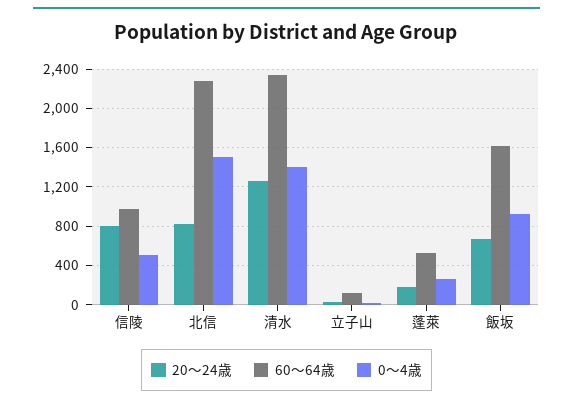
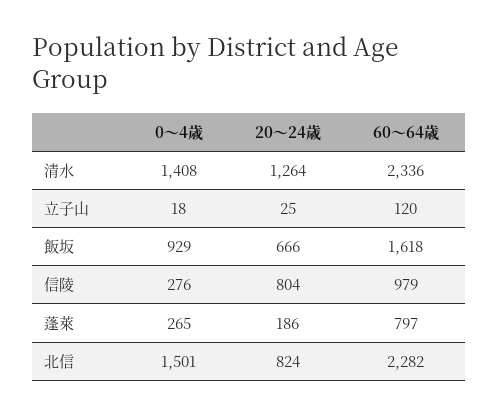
  {
    "20～24歳": {
      "信陵": 804,
      "北信": 824,
      "清水": 1264,
      "立子山": 25,
      "蓬萊": 186,
      "飯坂": 666
    },
    "60～64歳": {
      "信陵": 979,
      "北信": 2282,
      "清水": 2336,
      "立子山": 120,
-     "蓬萊": 500,
+     "蓬萊": 797,
      "飯坂": 1618
    },
    "0～4歳": {
-     "信陵": 500,
+     "信陵": 276,
      "北信": 1501,
      "清水": 1408,
      "立子山": 18,
      "蓬萊": 265,
      "飯坂": 929
    }
  }

